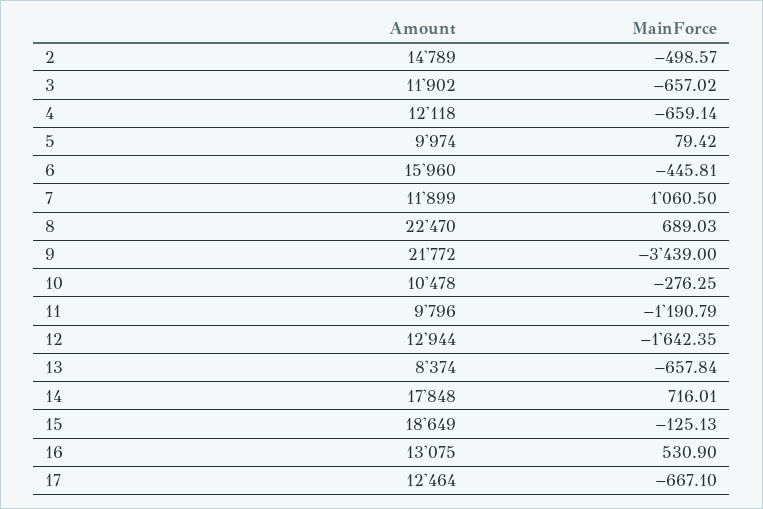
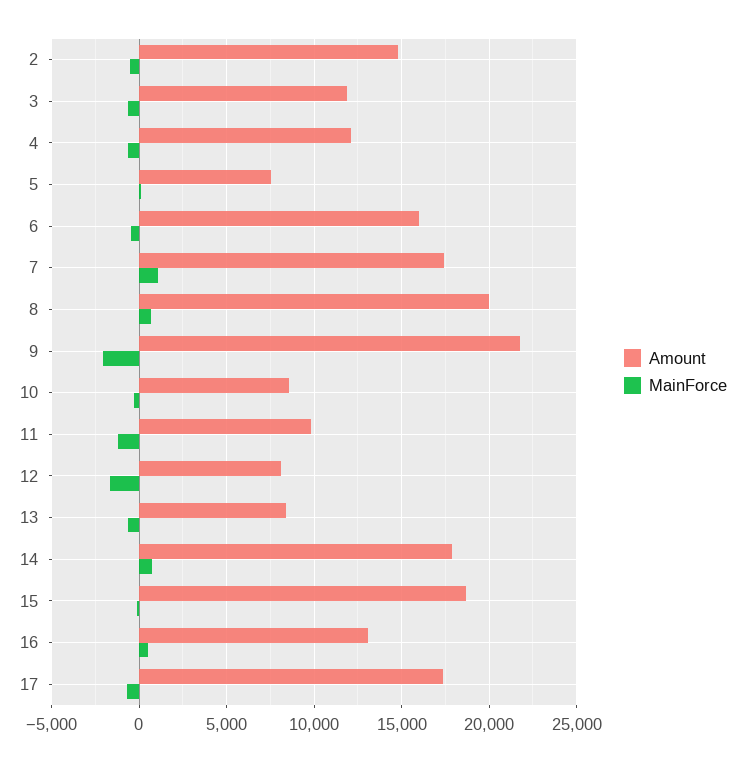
  {
    "Amount": {
      "2": 14789,
      "3": 11902,
      "4": 12118,
-     "5": 9974,
+     "5": 7500,
      "6": 15960,
-     "7": 11899,
+     "7": 17500,
-     "8": 22470,
+     "8": 20000,
      "9": 21772,
-     "10": 10478,
+     "10": 8500,
      "11": 9796,
-     "12": 12944,
+     "12": 8000,
      "13": 8374,
      "14": 17848,
      "15": 18649,
      "16": 13075,
-     "17": 12464
+     "17": 17500
    },
    "MainForce": {
      "2": -498.57,
      "3": -657.02,
      "4": -659.14,
      "5": 79.42,
      "6": -445.81,
      "7": 1060.5,
      "8": 689.03,
-     "9": -3439,
+     "9": -2000,
      "10": -276.25,
      "11": -1190.79,
      "12": -1642.35,
      "13": -657.84,
      "14": 716.01,
      "15": -125.13,
      "16": 530.9,
      "17": -667.1
    }
  }

